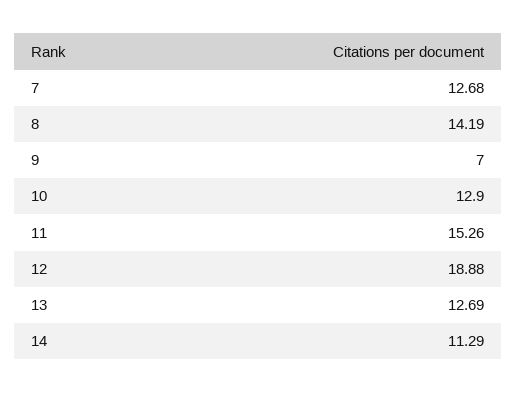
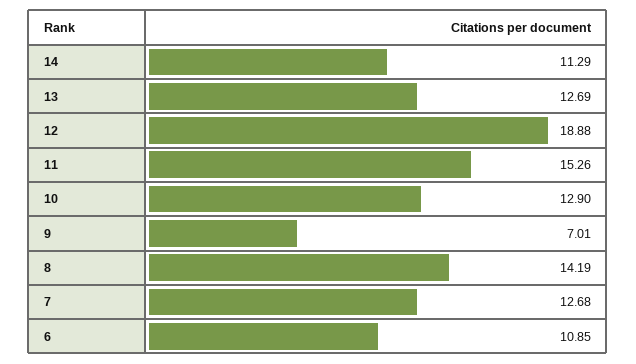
  {
    "7": 12.68,
    "8": 14.19,
-   "9": 7,
+   "9": 7.01,
    "10": 12.9,
    "11": 15.26,
    "12": 18.88,
    "13": 12.69,
-   "14": 11.29
+   "14": 11.29,
+   "6": 10.85
  }

